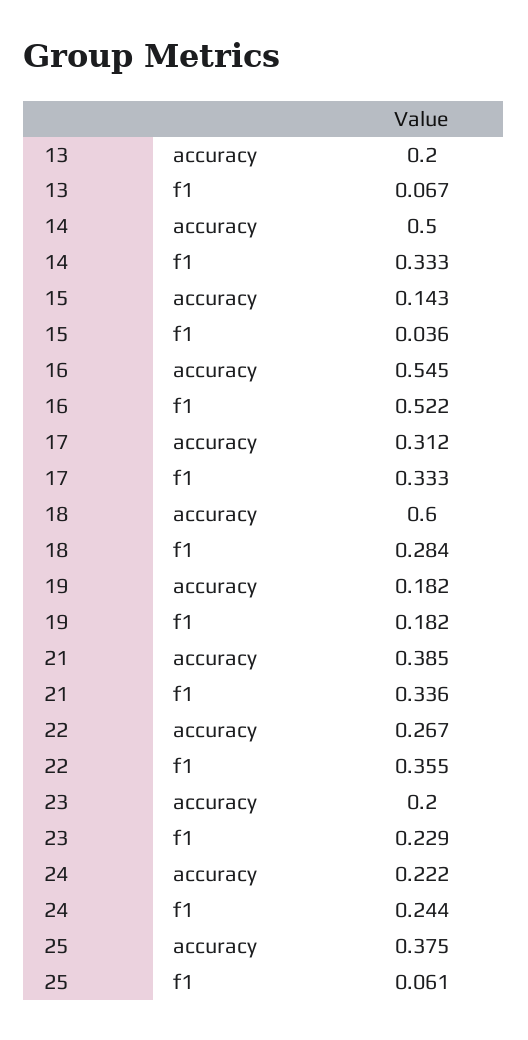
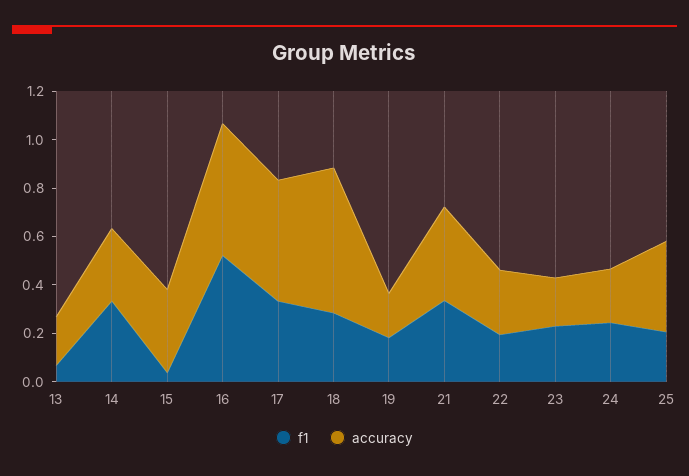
  {
    "accuracy": {
      "13": 0.2,
-     "14": 0.5,
+     "14": 0.3,
-     "15": 0.143,
+     "15": 0.35,
      "16": 0.545,
-     "17": 0.312,
+     "17": 0.5,
      "18": 0.6,
      "19": 0.182,
      "21": 0.385,
      "22": 0.267,
      "23": 0.2,
      "24": 0.222,
      "25": 0.375
    },
    "f1": {
      "13": 0.067,
      "14": 0.333,
      "15": 0.036,
      "16": 0.522,
      "17": 0.333,
      "18": 0.284,
      "19": 0.182,
      "21": 0.336,
-     "22": 0.355,
+     "22": 0.2,
      "23": 0.229,
      "24": 0.244,
-     "25": 0.061
+     "25": 0.2
    }
  }

